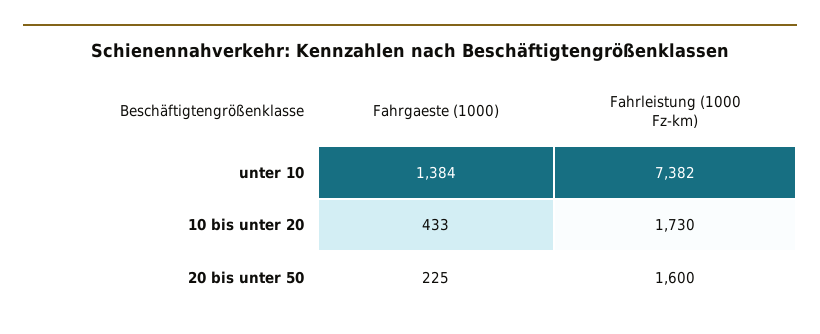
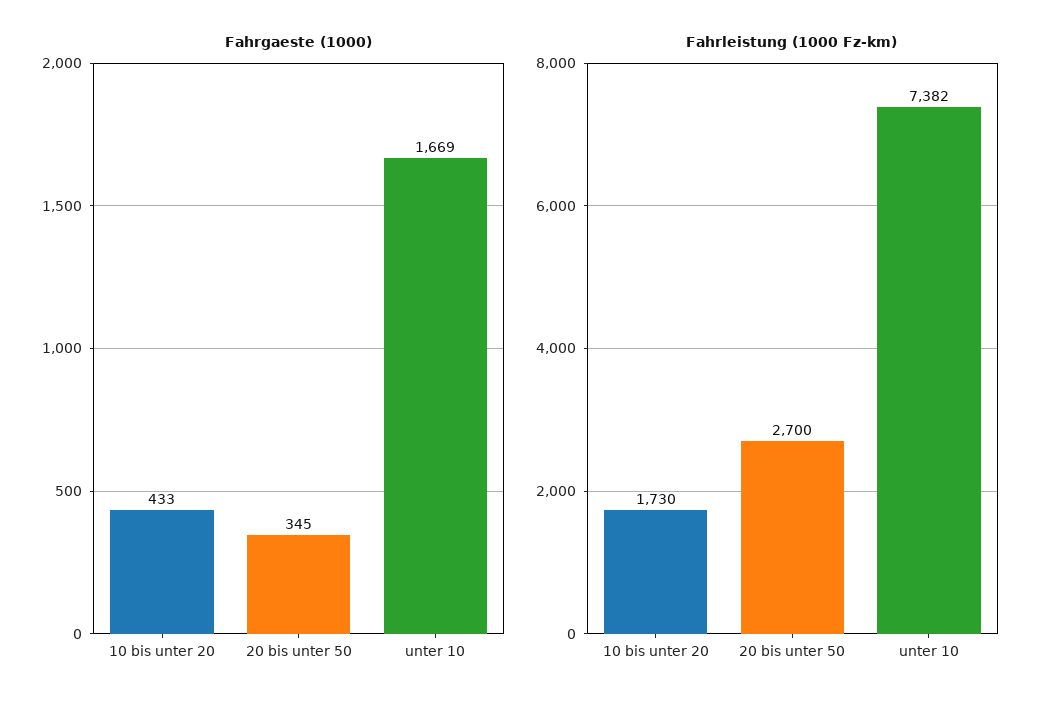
  {
    "Fahrgaeste (1000)": {
-     "unter 10": 1384,
+     "unter 10": 1669,
      "10 bis unter 20": 433,
-     "20 bis unter 50": 225
+     "20 bis unter 50": 345
    },
    "Fahrleistung (1000 Fz-km)": {
      "unter 10": 7382,
      "10 bis unter 20": 1730,
-     "20 bis unter 50": 1600
+     "20 bis unter 50": 2700
    }
  }

